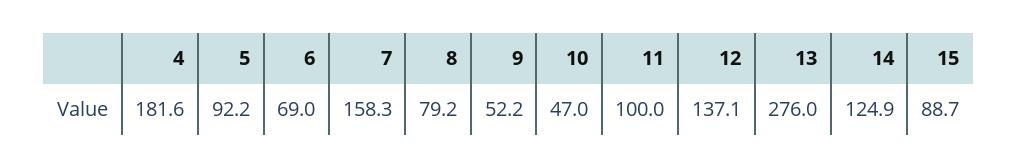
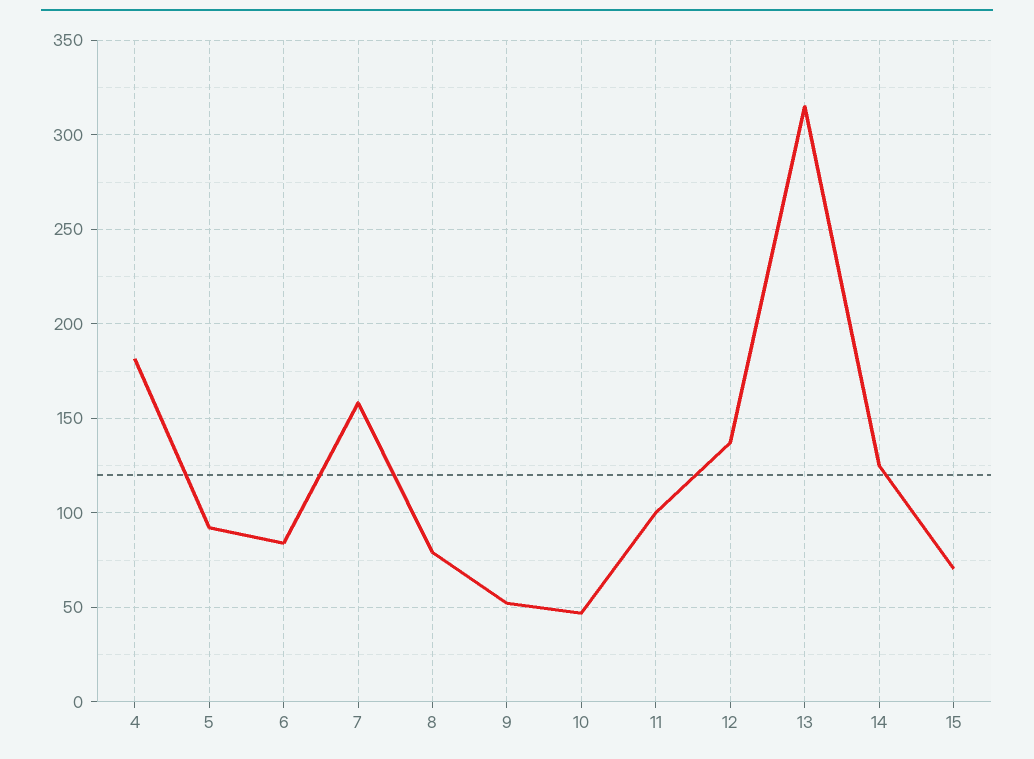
  {
    "4": 181.6,
    "5": 92.2,
-   "6": 69,
+   "6": 85,
    "7": 158.3,
    "8": 79.2,
    "9": 52.2,
    "10": 47,
    "11": 100,
    "12": 137.1,
-   "13": 276,
+   "13": 315,
    "14": 124.9,
-   "15": 88.7
+   "15": 70
  }

